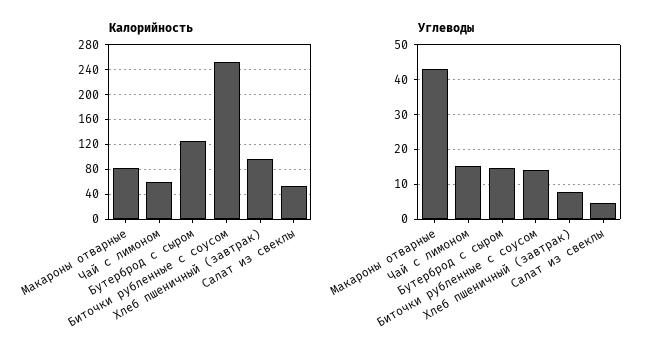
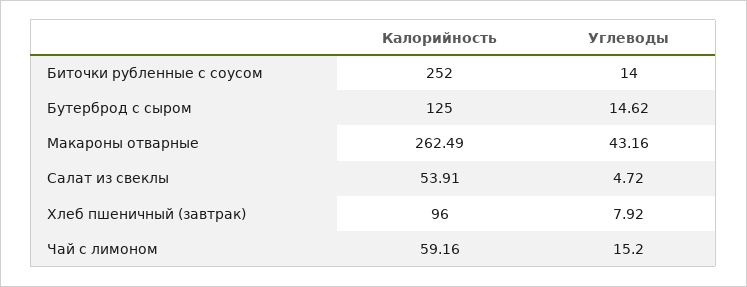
  {
    "Калорийность": {
-     "Макароны отварные": 80,
+     "Макароны отварные": 262.49,
      "Чай с лимоном": 59.16,
      "Бутерброд с сыром": 125,
      "Биточки рубленные с соусом": 252,
      "Хлеб пшеничный (завтрак)": 96,
      "Салат из свеклы": 53.91
    },
    "Углеводы": {
      "Макароны отварные": 43.16,
      "Чай с лимоном": 15.2,
      "Бутерброд с сыром": 14.62,
      "Биточки рубленные с соусом": 14,
      "Хлеб пшеничный (завтрак)": 7.92,
      "Салат из свеклы": 4.72
    }
  }

